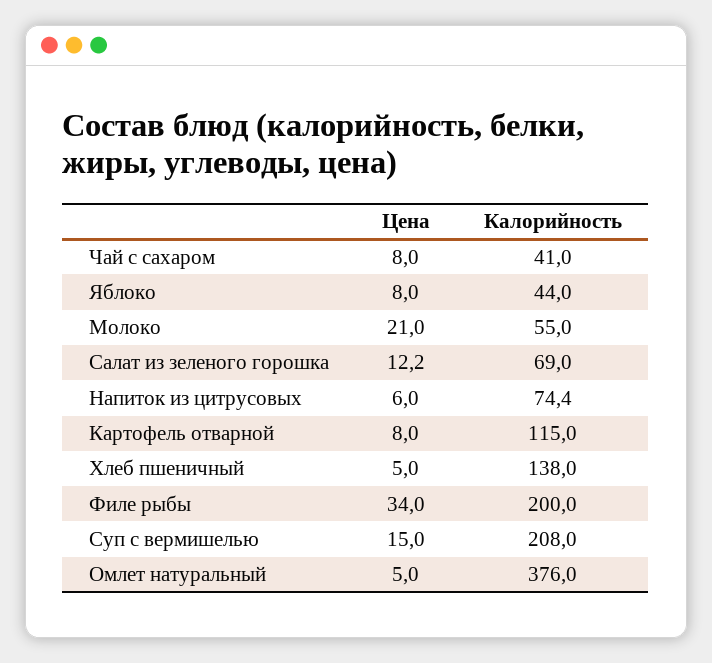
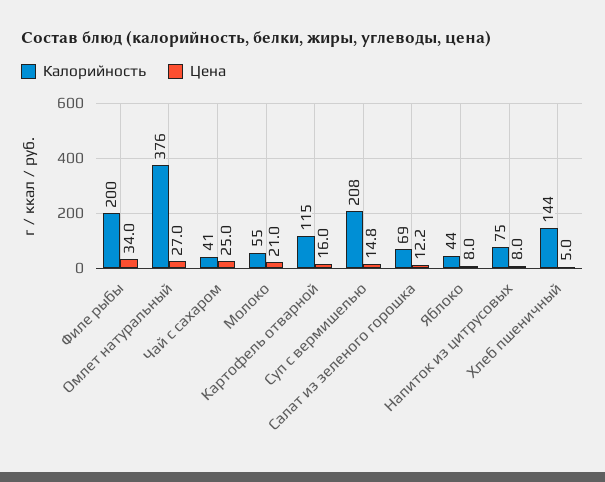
  {
    "Цена": {
-     "Чай с сахаром": 8,
+     "Чай с сахаром": 25,
      "Яблоко": 8,
      "Молоко": 21,
      "Салат из зеленого горошка": 12.2,
-     "Напиток из цитрусовых": 6,
+     "Напиток из цитрусовых": 8,
-     "Картофель отварной": 8,
+     "Картофель отварной": 16,
      "Хлеб пшеничный": 5,
      "Филе рыбы": 34,
-     "Суп с вермишелью": 15,
+     "Суп с вермишелью": 14.8,
-     "Омлет натуральный": 5
+     "Омлет натуральный": 27
    },
    "Калорийность": {
      "Чай с сахаром": 41,
      "Яблоко": 44,
      "Молоко": 55,
      "Салат из зеленого горошка": 69,
-     "Напиток из цитрусовых": 74.4,
+     "Напиток из цитрусовых": 75,
      "Картофель отварной": 115,
-     "Хлеб пшеничный": 138,
+     "Хлеб пшеничный": 144,
      "Филе рыбы": 200,
      "Суп с вермишелью": 208,
      "Омлет натуральный": 376
    }
  }

